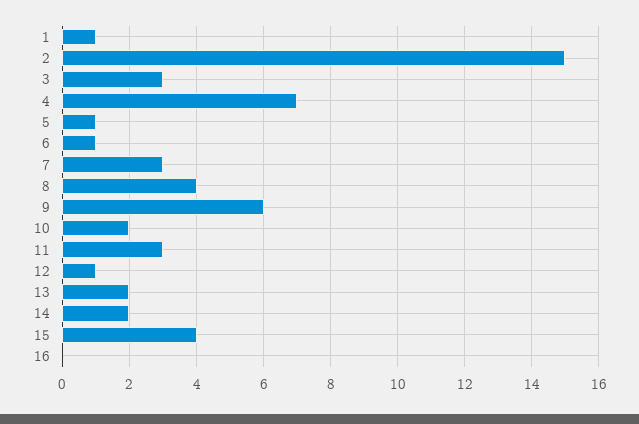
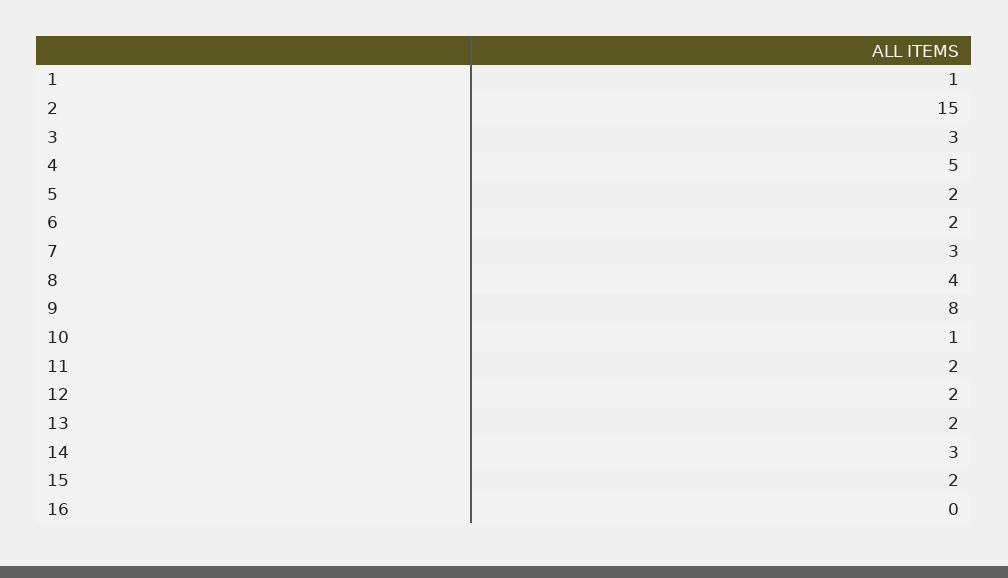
  {
    "1": 1,
    "2": 15,
    "3": 3,
-   "4": 7,
+   "4": 5,
-   "5": 1,
+   "5": 2,
-   "6": 1,
+   "6": 2,
    "7": 3,
    "8": 4,
-   "9": 6,
+   "9": 8,
-   "10": 2,
+   "10": 1,
-   "11": 3,
+   "11": 2,
-   "12": 1,
+   "12": 2,
    "13": 2,
-   "14": 2,
+   "14": 3,
-   "15": 4,
+   "15": 2,
    "16": 0
  }

